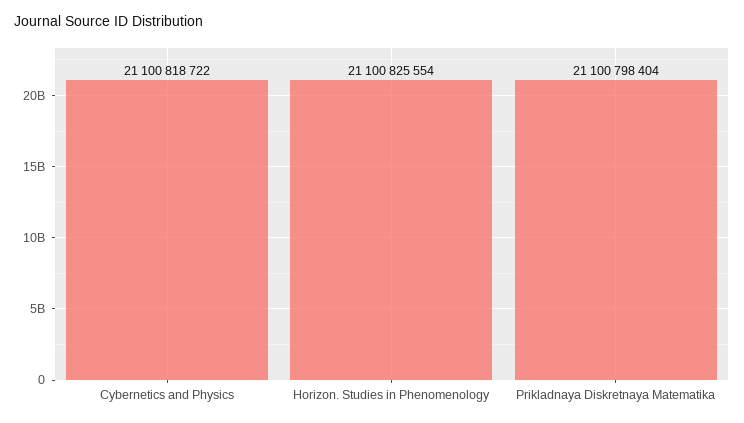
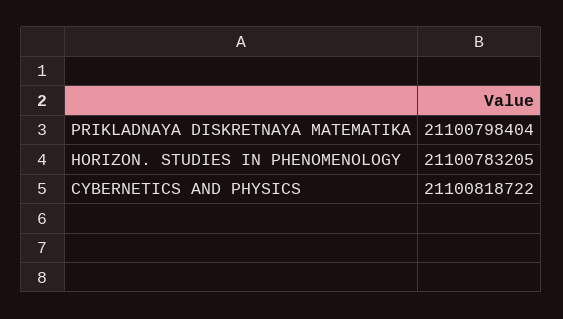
  {
    "Cybernetics and Physics": 21100818722,
-   "Horizon. Studies in Phenomenology": 21100825554,
+   "Horizon. Studies in Phenomenology": 21100783205,
    "Prikladnaya Diskretnaya Matematika": 21100798404
  }

